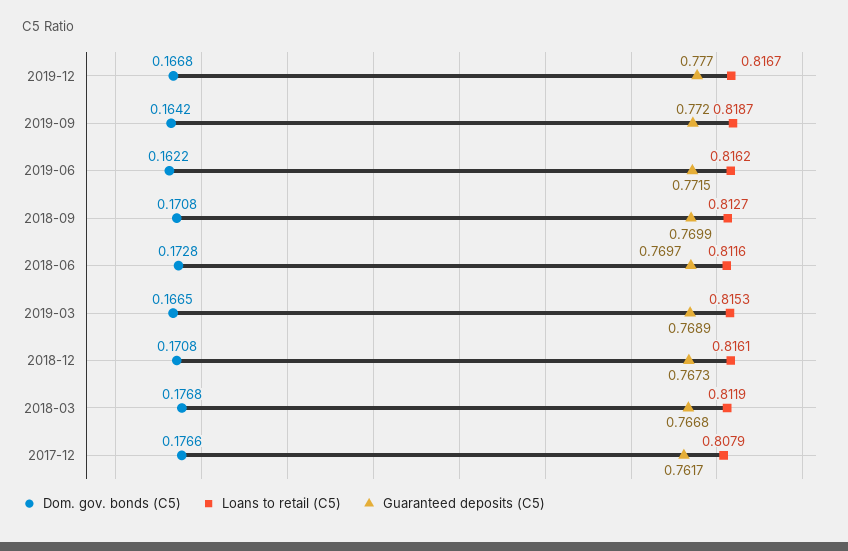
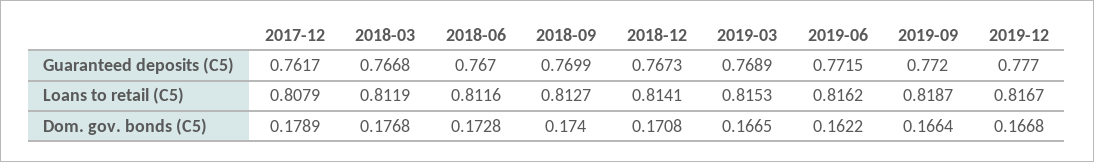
  {
    "Dom. gov. bonds (C5)": {
      "2019-12": 0.1668,
-     "2019-09": 0.1642,
+     "2019-09": 0.1664,
      "2019-06": 0.1622,
-     "2018-09": 0.1708,
+     "2018-09": 0.174,
      "2018-06": 0.1728,
      "2019-03": 0.1665,
      "2018-12": 0.1708,
      "2018-03": 0.1768,
-     "2017-12": 0.1766
+     "2017-12": 0.1789
    },
    "Loans to retail (C5)": {
      "2019-12": 0.8167,
      "2019-09": 0.8187,
      "2019-06": 0.8162,
      "2018-09": 0.8127,
      "2018-06": 0.8116,
      "2019-03": 0.8153,
-     "2018-12": 0.8161,
+     "2018-12": 0.8141,
      "2018-03": 0.8119,
      "2017-12": 0.8079
    },
    "Guaranteed deposits (C5)": {
      "2019-12": 0.777,
      "2019-09": 0.772,
      "2019-06": 0.7715,
      "2018-09": 0.7699,
-     "2018-06": 0.7697,
+     "2018-06": 0.767,
      "2019-03": 0.7689,
      "2018-12": 0.7673,
      "2018-03": 0.7668,
      "2017-12": 0.7617
    }
  }

